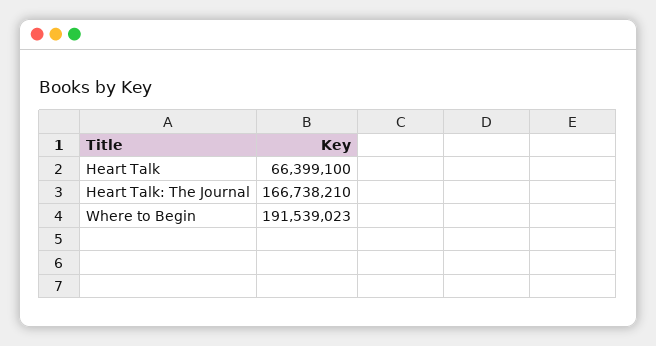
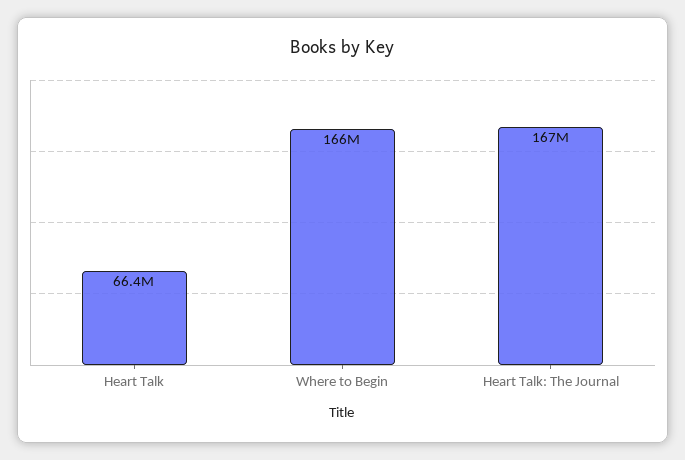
  {
    "Heart Talk": 66399100,
    "Heart Talk: The Journal": 166738210,
-   "Where to Begin": 191539023
+   "Where to Begin": 166000000
  }

